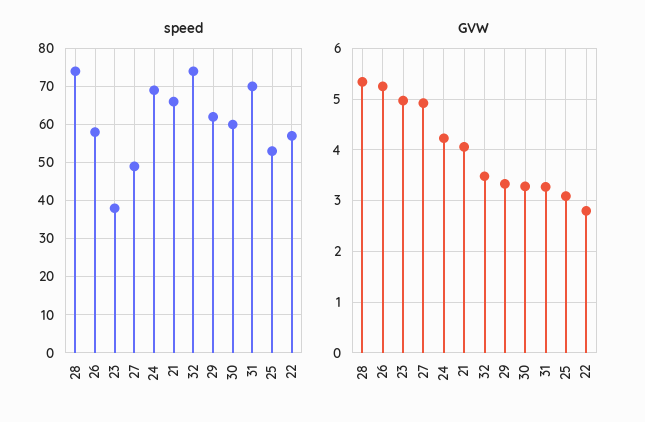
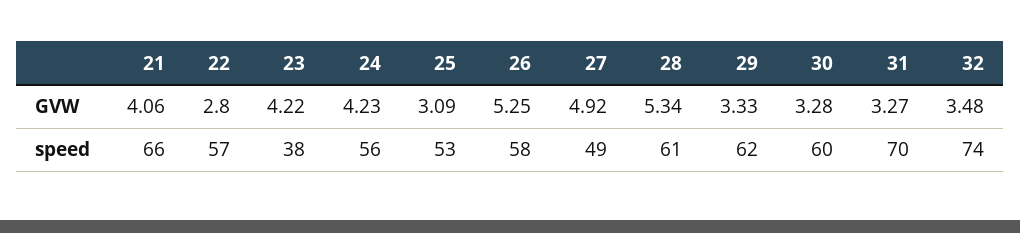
  {
    "speed": {
-     "28": 75,
+     "28": 61,
      "26": 58,
      "23": 38,
      "27": 49,
-     "24": 70,
+     "24": 56,
      "21": 66,
      "32": 74,
      "29": 62,
      "30": 60,
      "31": 70,
      "25": 53,
      "22": 57
    },
    "GVW": {
      "28": 5.34,
      "26": 5.25,
-     "23": 5,
+     "23": 4.22,
      "27": 4.92,
      "24": 4.23,
      "21": 4.06,
      "32": 3.48,
      "29": 3.33,
      "30": 3.28,
      "31": 3.27,
      "25": 3.09,
      "22": 2.8
    }
  }

